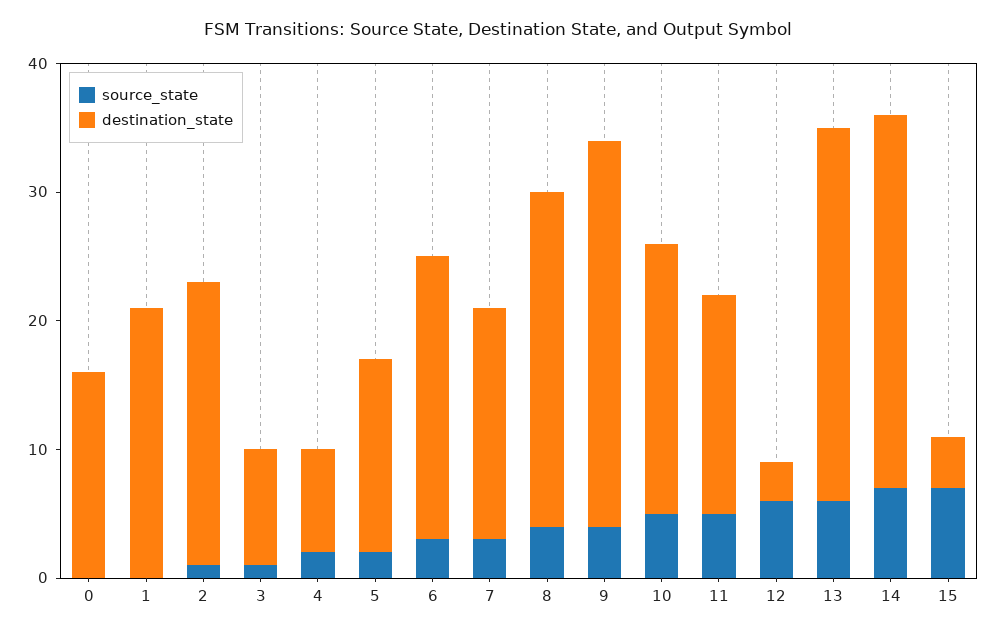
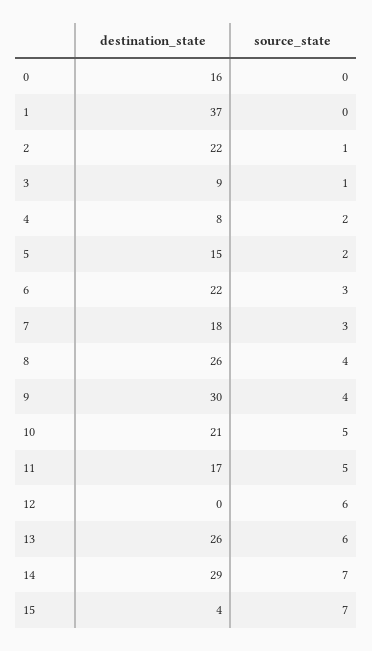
  {
    "source_state": {
      "0": 0,
      "1": 0,
      "2": 1,
      "3": 1,
      "4": 2,
      "5": 2,
      "6": 3,
      "7": 3,
      "8": 4,
      "9": 4,
      "10": 5,
      "11": 5,
      "12": 6,
      "13": 6,
      "14": 7,
      "15": 7
    },
    "destination_state": {
      "0": 16,
-     "1": 21,
+     "1": 37,
      "2": 22,
      "3": 9,
      "4": 8,
      "5": 15,
      "6": 22,
      "7": 18,
      "8": 26,
      "9": 30,
      "10": 21,
      "11": 17,
-     "12": 3,
+     "12": 0,
-     "13": 29,
+     "13": 26,
      "14": 29,
      "15": 4
    }
  }

